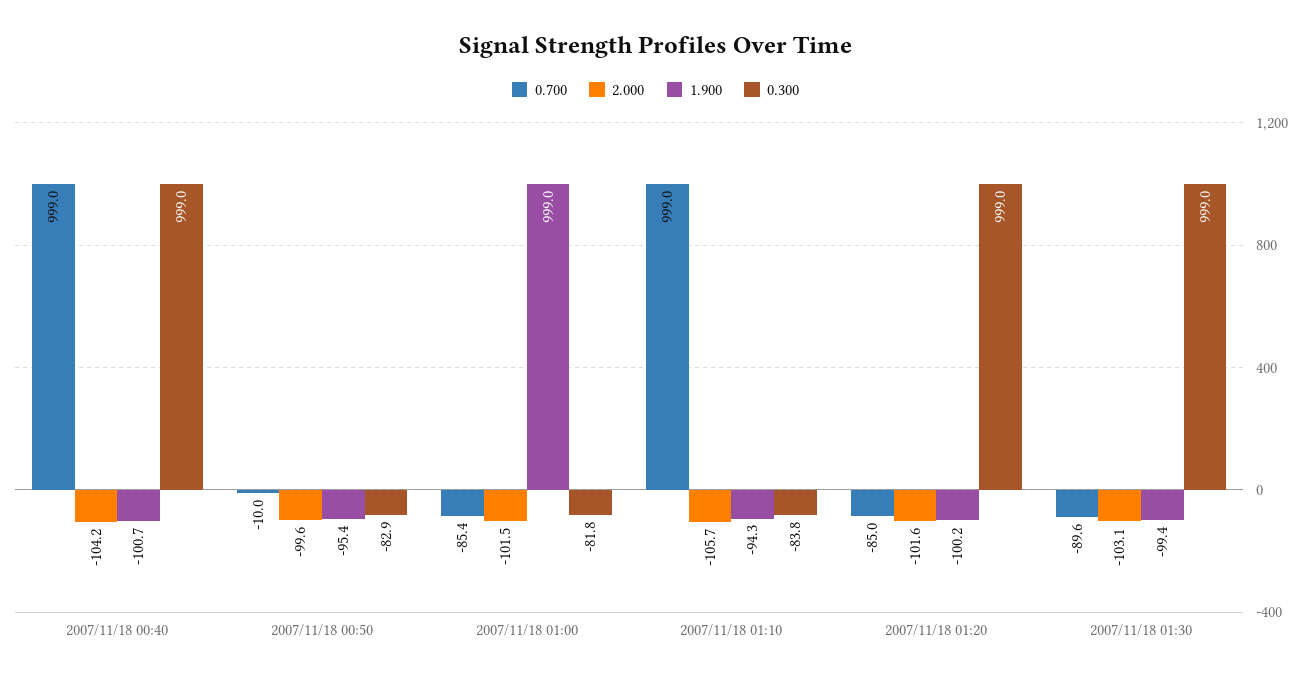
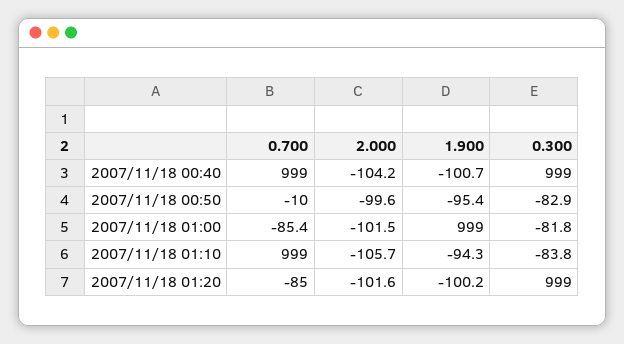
  {
    "0.700": {
      "2007/11/18 00:40": 999,
      "2007/11/18 00:50": -10,
      "2007/11/18 01:00": -85.4,
      "2007/11/18 01:10": 999,
-     "2007/11/18 01:20": -85,
+     "2007/11/18 01:20": -85
-     "2007/11/18 01:30": -89.6
    },
    "2.000": {
      "2007/11/18 00:40": -104.2,
      "2007/11/18 00:50": -99.6,
      "2007/11/18 01:00": -101.5,
      "2007/11/18 01:10": -105.7,
-     "2007/11/18 01:20": -101.6,
+     "2007/11/18 01:20": -101.6
-     "2007/11/18 01:30": -103.1
    },
    "1.900": {
      "2007/11/18 00:40": -100.7,
      "2007/11/18 00:50": -95.4,
      "2007/11/18 01:00": 999,
      "2007/11/18 01:10": -94.3,
-     "2007/11/18 01:20": -100.2,
+     "2007/11/18 01:20": -100.2
-     "2007/11/18 01:30": -99.4
    },
    "0.300": {
      "2007/11/18 00:40": 999,
      "2007/11/18 00:50": -82.9,
      "2007/11/18 01:00": -81.8,
      "2007/11/18 01:10": -83.8,
-     "2007/11/18 01:20": 999,
+     "2007/11/18 01:20": 999
-     "2007/11/18 01:30": 999
    }
  }

